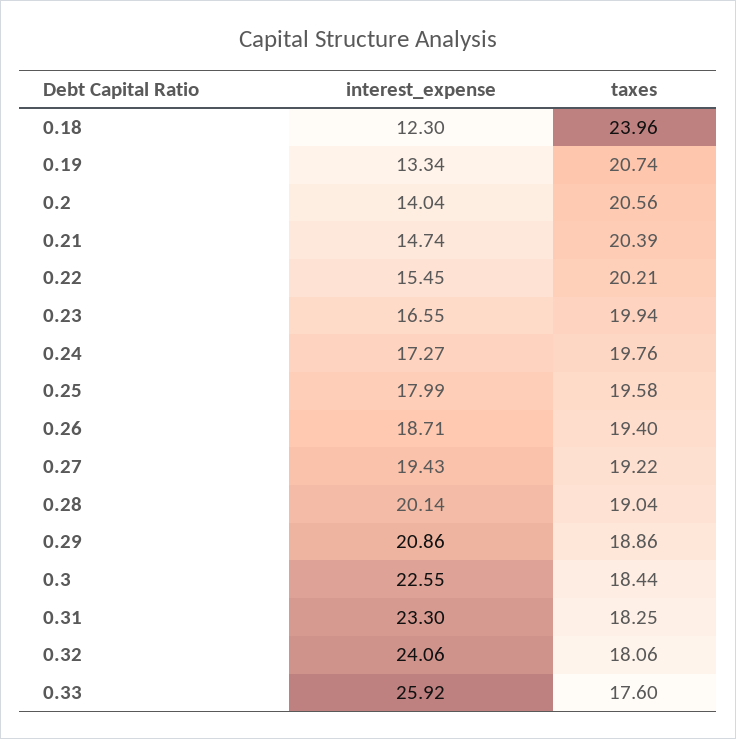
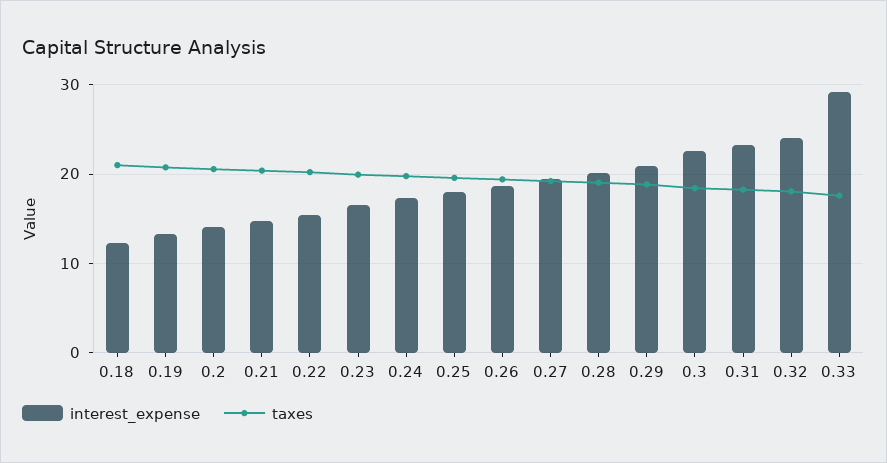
  {
    "interest_expense": {
      "0.18": 12.3,
      "0.19": 13.34,
      "0.2": 14.04,
      "0.21": 14.74,
      "0.22": 15.45,
      "0.23": 16.55,
      "0.24": 17.27,
      "0.25": 17.99,
      "0.26": 18.71,
      "0.27": 19.43,
      "0.28": 20.14,
      "0.29": 20.86,
      "0.3": 22.55,
      "0.31": 23.3,
      "0.32": 24.06,
-     "0.33": 25.92
+     "0.33": 29
    },
    "taxes": {
-     "0.18": 23.96,
+     "0.18": 21,
      "0.19": 20.74,
      "0.2": 20.56,
      "0.21": 20.39,
      "0.22": 20.21,
      "0.23": 19.94,
      "0.24": 19.76,
      "0.25": 19.58,
      "0.26": 19.4,
      "0.27": 19.22,
      "0.28": 19.04,
      "0.29": 18.86,
      "0.3": 18.44,
      "0.31": 18.25,
      "0.32": 18.06,
      "0.33": 17.6
    }
  }

